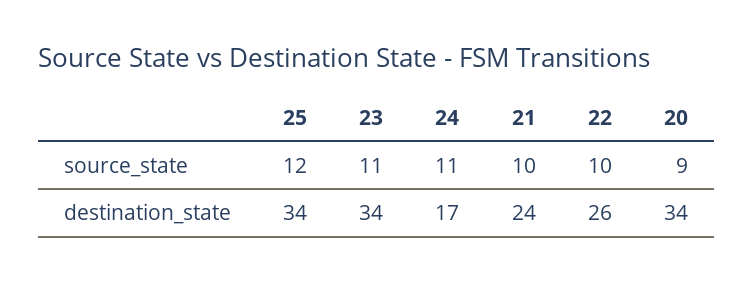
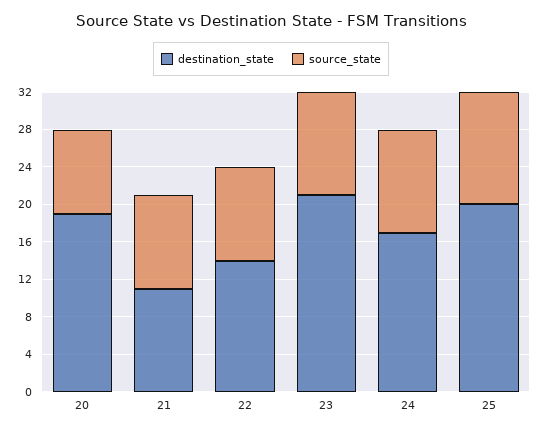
  {
    "source_state": {
      "25": 12,
      "23": 11,
      "24": 11,
      "21": 10,
      "22": 10,
      "20": 9
    },
    "destination_state": {
-     "25": 34,
+     "25": 20,
-     "23": 34,
+     "23": 21,
      "24": 17,
-     "21": 24,
+     "21": 11,
-     "22": 26,
+     "22": 14,
-     "20": 34
+     "20": 19
    }
  }

